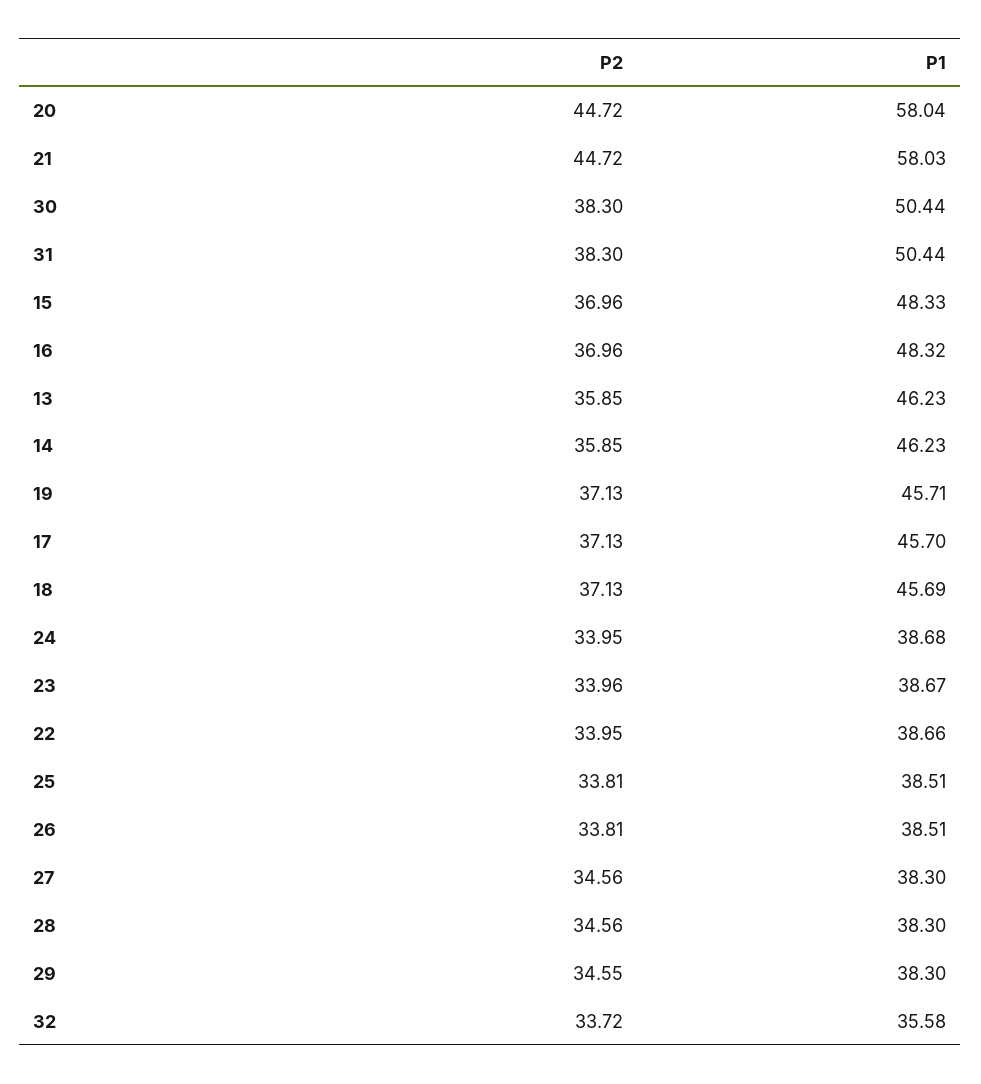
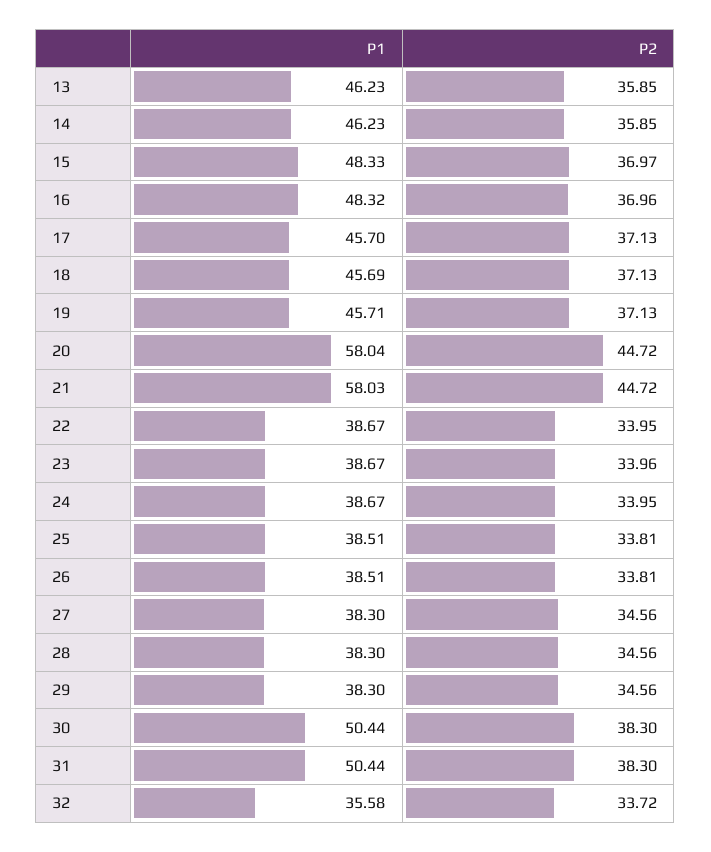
  {
    "P2": {
      "20": 44.72,
      "21": 44.72,
      "30": 38.3,
      "31": 38.3,
-     "15": 36.96,
+     "15": 36.97,
      "16": 36.96,
      "13": 35.85,
      "14": 35.85,
      "19": 37.13,
      "17": 37.13,
      "18": 37.13,
      "24": 33.95,
      "23": 33.96,
      "22": 33.95,
      "25": 33.81,
      "26": 33.81,
      "27": 34.56,
      "28": 34.56,
-     "29": 34.55,
+     "29": 34.56,
      "32": 33.72
    },
    "P1": {
      "20": 58.04,
      "21": 58.03,
      "30": 50.44,
      "31": 50.44,
      "15": 48.33,
      "16": 48.32,
      "13": 46.23,
      "14": 46.23,
      "19": 45.71,
      "17": 45.7,
      "18": 45.69,
-     "24": 38.68,
+     "24": 38.67,
      "23": 38.67,
-     "22": 38.66,
+     "22": 38.67,
      "25": 38.51,
      "26": 38.51,
      "27": 38.3,
      "28": 38.3,
      "29": 38.3,
      "32": 35.58
    }
  }

